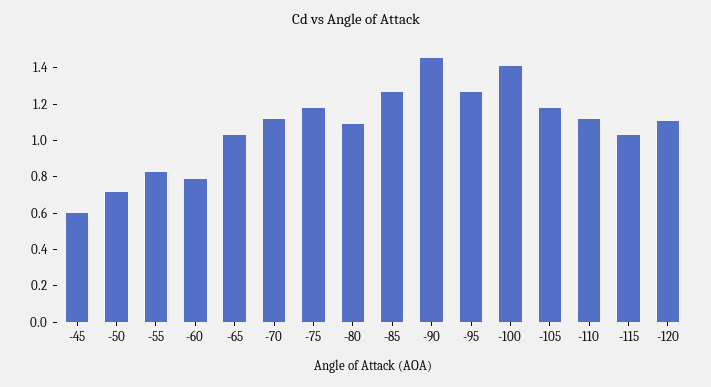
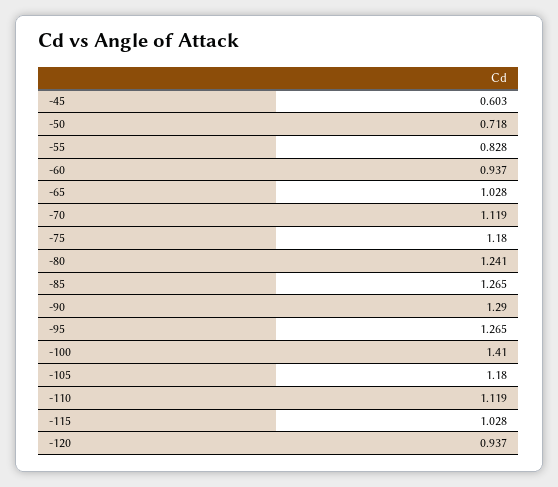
  {
    "-45": 0.603,
    "-50": 0.718,
    "-55": 0.828,
-   "-60": 0.8,
+   "-60": 0.937,
    "-65": 1.028,
    "-70": 1.119,
    "-75": 1.18,
-   "-80": 1.1,
+   "-80": 1.241,
    "-85": 1.265,
-   "-90": 1.45,
+   "-90": 1.29,
    "-95": 1.265,
    "-100": 1.41,
    "-105": 1.18,
    "-110": 1.119,
    "-115": 1.028,
-   "-120": 1.1
+   "-120": 0.937
  }

